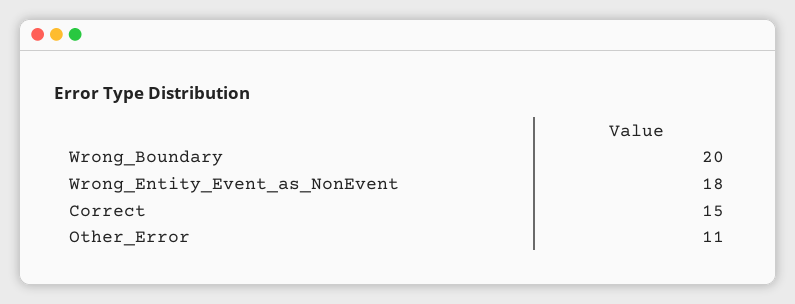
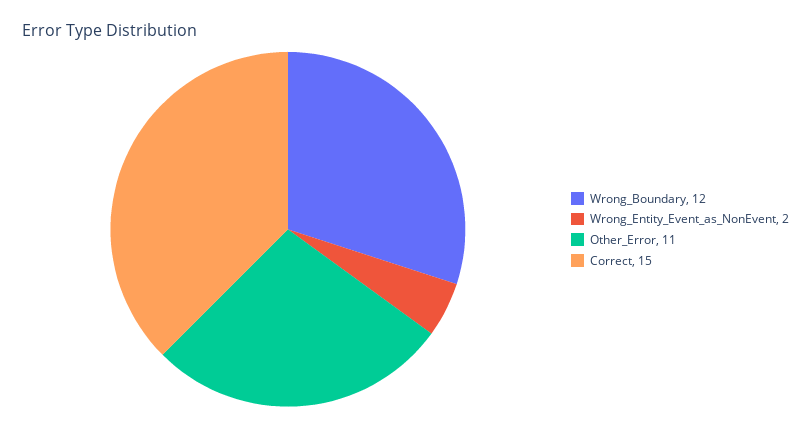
  {
-   "Wrong_Boundary": 20,
+   "Wrong_Boundary": 12,
-   "Wrong_Entity_Event_as_NonEvent": 18,
+   "Wrong_Entity_Event_as_NonEvent": 2,
    "Correct": 15,
    "Other_Error": 11
  }

